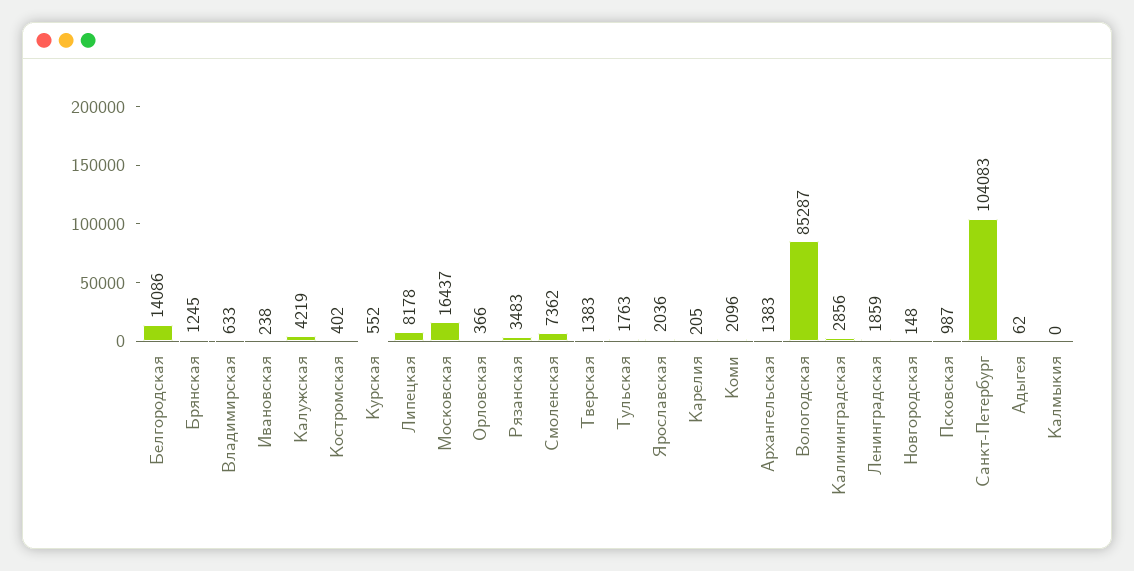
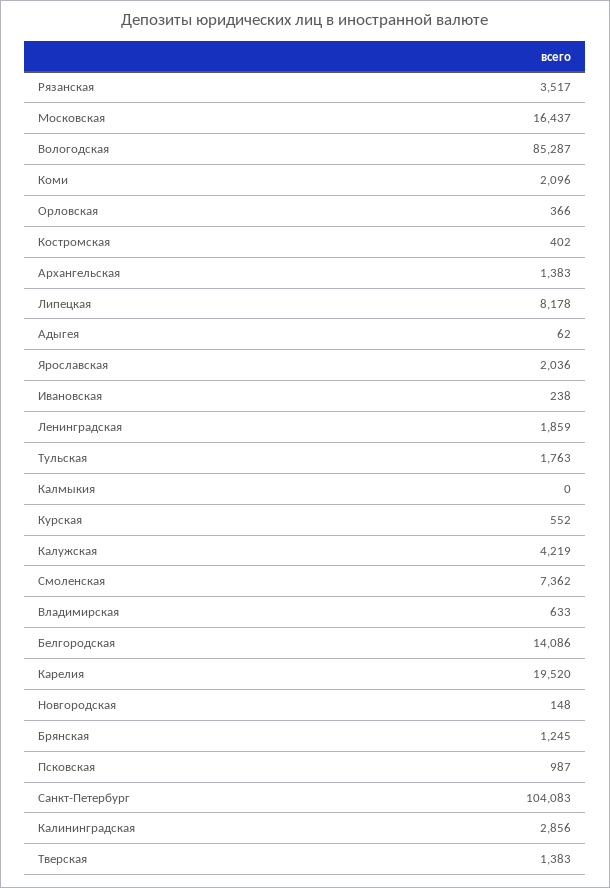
  {
    "Белгородская": 14086,
    "Брянская": 1245,
    "Владимирская": 633,
    "Ивановская": 238,
    "Калужская": 4219,
    "Костромская": 402,
    "Курская": 552,
    "Липецкая": 8178,
    "Московская": 16437,
    "Орловская": 366,
-   "Рязанская": 3483,
+   "Рязанская": 3517,
    "Смоленская": 7362,
    "Тверская": 1383,
    "Тульская": 1763,
    "Ярославская": 2036,
-   "Карелия": 205,
+   "Карелия": 19520,
    "Коми": 2096,
    "Архангельская": 1383,
    "Вологодская": 85287,
    "Калининградская": 2856,
    "Ленинградская": 1859,
    "Новгородская": 148,
    "Псковская": 987,
    "Санкт-Петербург": 104083,
    "Адыгея": 62,
    "Калмыкия": 0
  }

